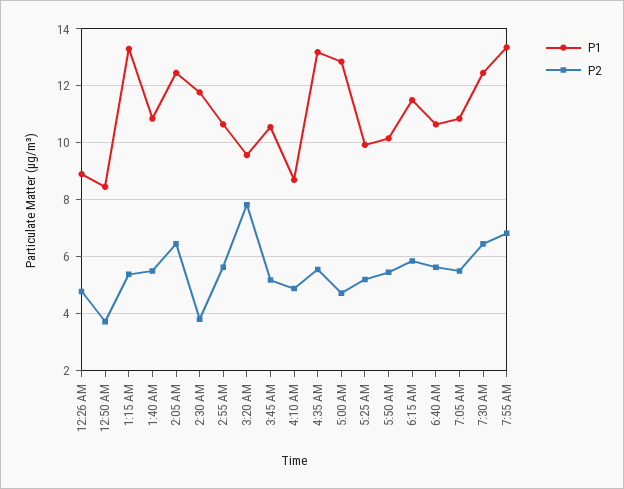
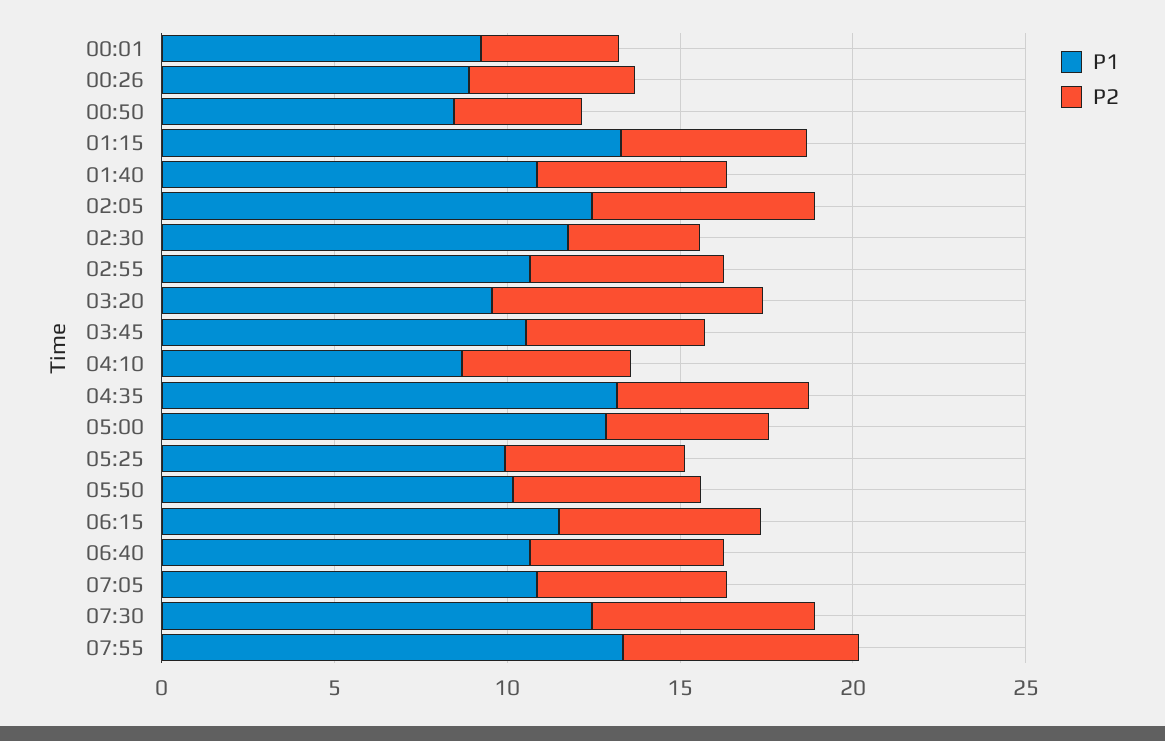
  {
    "P1": {
      "12:26 AM": 9,
      "12:50 AM": 8.5,
      "1:15 AM": 13.25,
      "1:40 AM": 10.75,
      "2:05 AM": 12.5,
      "2:30 AM": 11.75,
      "2:55 AM": 10.75,
      "3:20 AM": 9.5,
      "3:45 AM": 10.5,
      "4:10 AM": 8.75,
      "4:35 AM": 13.25,
      "5:00 AM": 12.75,
      "5:25 AM": 10,
      "5:50 AM": 10.25,
      "6:15 AM": 11.5,
      "6:40 AM": 10.75,
      "7:05 AM": 10.75,
      "7:30 AM": 12.5,
-     "7:55 AM": 13.25
+     "7:55 AM": 13.25,
+     "00:01": 9
    },
    "P2": {
      "12:26 AM": 4.75,
      "12:50 AM": 3.75,
      "1:15 AM": 5.5,
      "1:40 AM": 5.5,
      "2:05 AM": 6.5,
      "2:30 AM": 3.75,
      "2:55 AM": 5.75,
      "3:20 AM": 7.75,
      "3:45 AM": 5.25,
      "4:10 AM": 5,
      "4:35 AM": 5.5,
      "5:00 AM": 4.75,
      "5:25 AM": 5.25,
      "5:50 AM": 5.5,
      "6:15 AM": 5.75,
      "6:40 AM": 5.75,
      "7:05 AM": 5.5,
      "7:30 AM": 6.5,
-     "7:55 AM": 6.75
+     "7:55 AM": 6.75,
+     "00:01": 4
    }
  }

